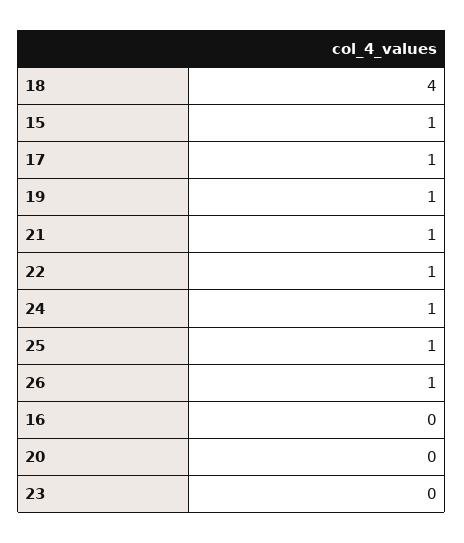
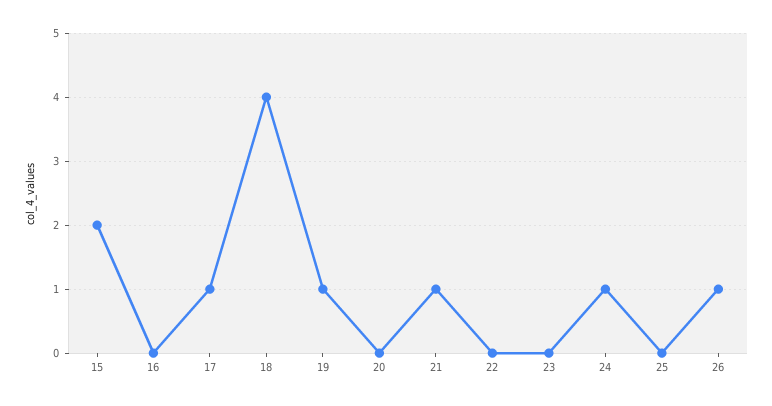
  {
    "18": 4,
-   "15": 1,
+   "15": 2,
    "17": 1,
    "19": 1,
    "21": 1,
-   "22": 1,
+   "22": 0,
    "24": 1,
-   "25": 1,
+   "25": 0,
    "26": 1,
    "16": 0,
    "20": 0,
    "23": 0
  }

